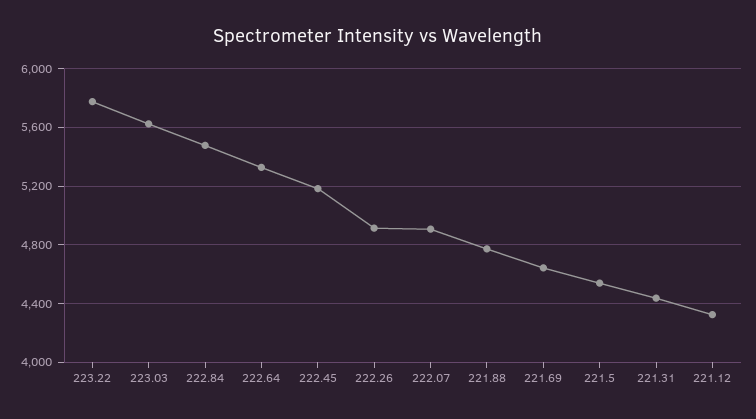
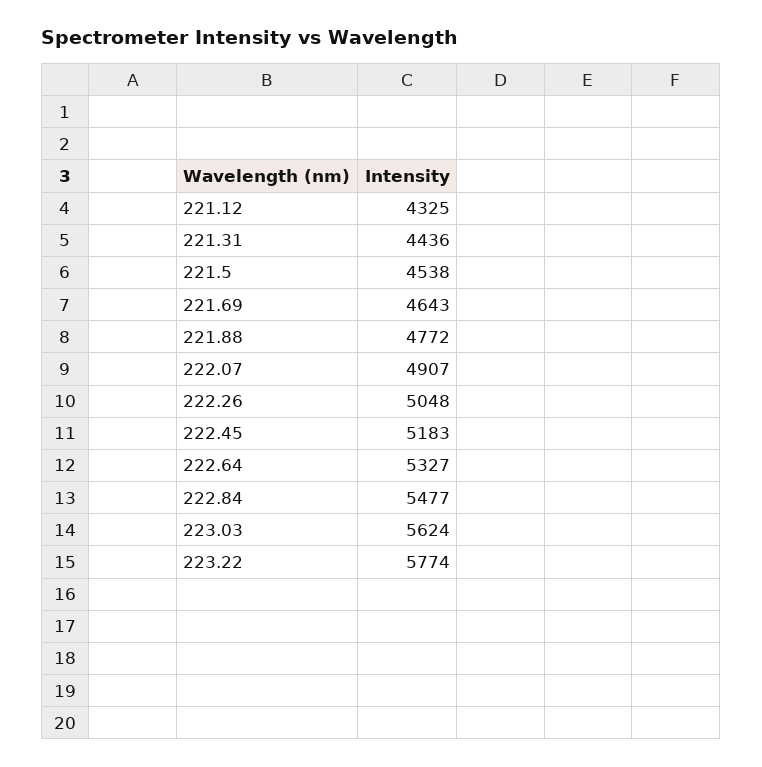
  {
    "223.22": 5774,
    "223.03": 5624,
    "222.84": 5477,
    "222.64": 5327,
    "222.45": 5183,
-   "222.26": 4900,
+   "222.26": 5048,
    "222.07": 4907,
    "221.88": 4772,
    "221.69": 4643,
    "221.5": 4538,
    "221.31": 4436,
    "221.12": 4325
  }

